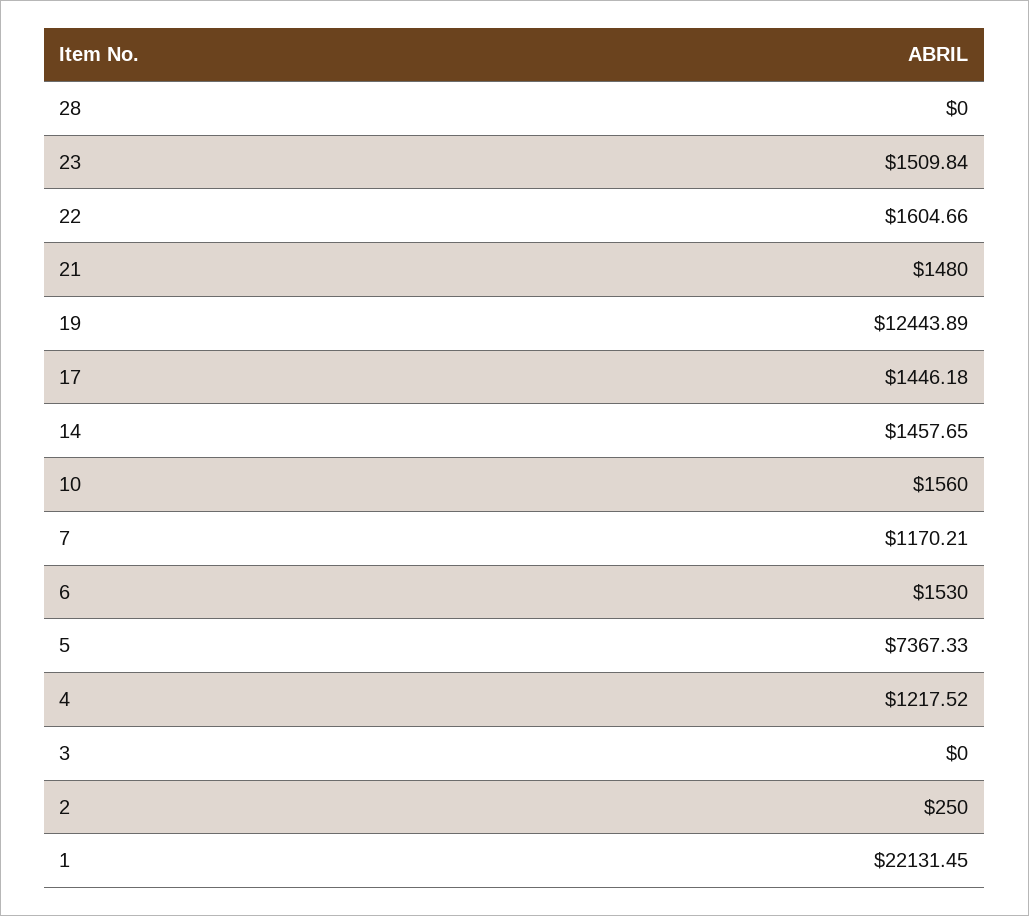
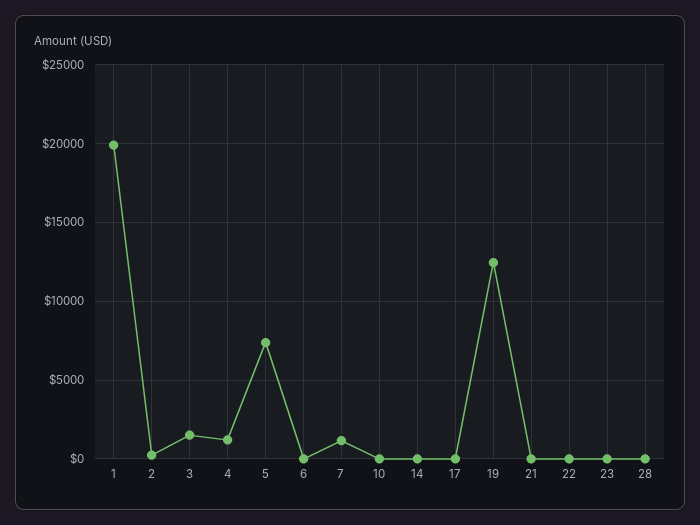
  {
    "28": 0,
-   "23": 1509.84,
+   "23": 0,
-   "22": 1604.66,
+   "22": 0,
-   "21": 1480,
+   "21": 0,
    "19": 12443.89,
-   "17": 1446.18,
+   "17": 0,
-   "14": 1457.65,
+   "14": 0,
-   "10": 1560,
+   "10": 0,
    "7": 1170.21,
-   "6": 1530,
+   "6": 0,
    "5": 7367.33,
    "4": 1217.52,
-   "3": 0,
+   "3": 1500,
    "2": 250,
-   "1": 22131.45
+   "1": 20000
  }

